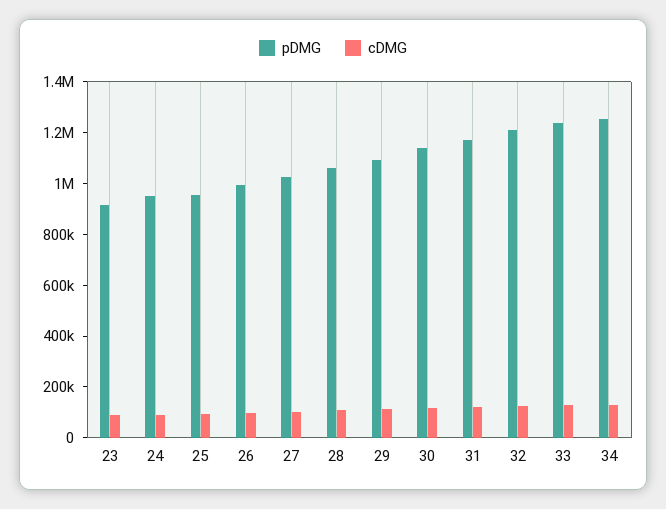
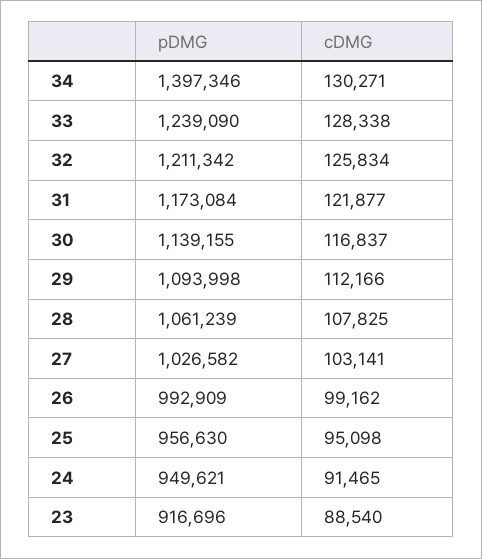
  {
    "pDMG": {
      "23": 916696,
      "24": 949621,
      "25": 956630,
      "26": 992909,
      "27": 1026582,
      "28": 1061239,
      "29": 1093998,
      "30": 1139155,
      "31": 1173084,
      "32": 1211342,
      "33": 1239090,
-     "34": 1250000
+     "34": 1397346
    },
    "cDMG": {
      "23": 88540,
      "24": 91465,
      "25": 95098,
      "26": 99162,
      "27": 103141,
      "28": 107825,
      "29": 112166,
      "30": 116837,
      "31": 121877,
      "32": 125834,
      "33": 128338,
      "34": 130271
    }
  }

